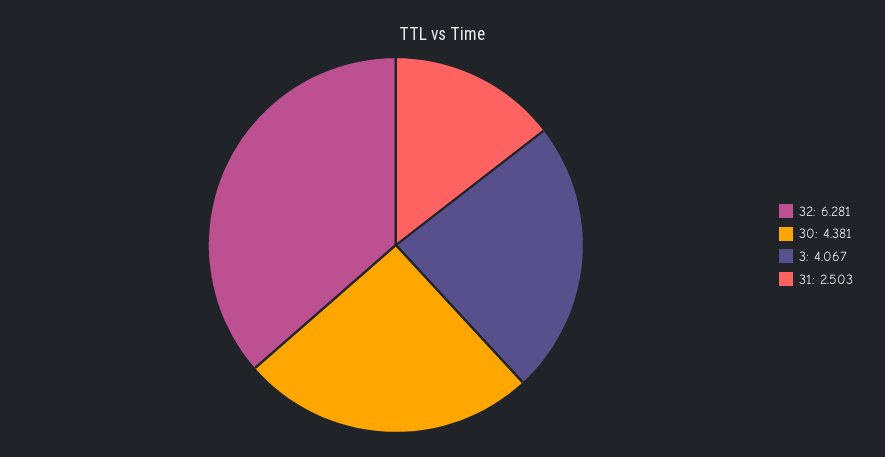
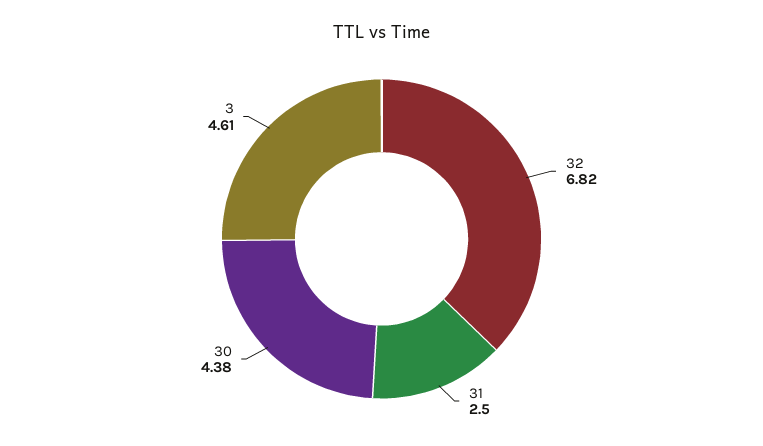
  {
-   "32": 6.281,
+   "32": 6.82,
    "30": 4.381,
-   "3": 4.067,
+   "3": 4.61,
    "31": 2.503
  }

